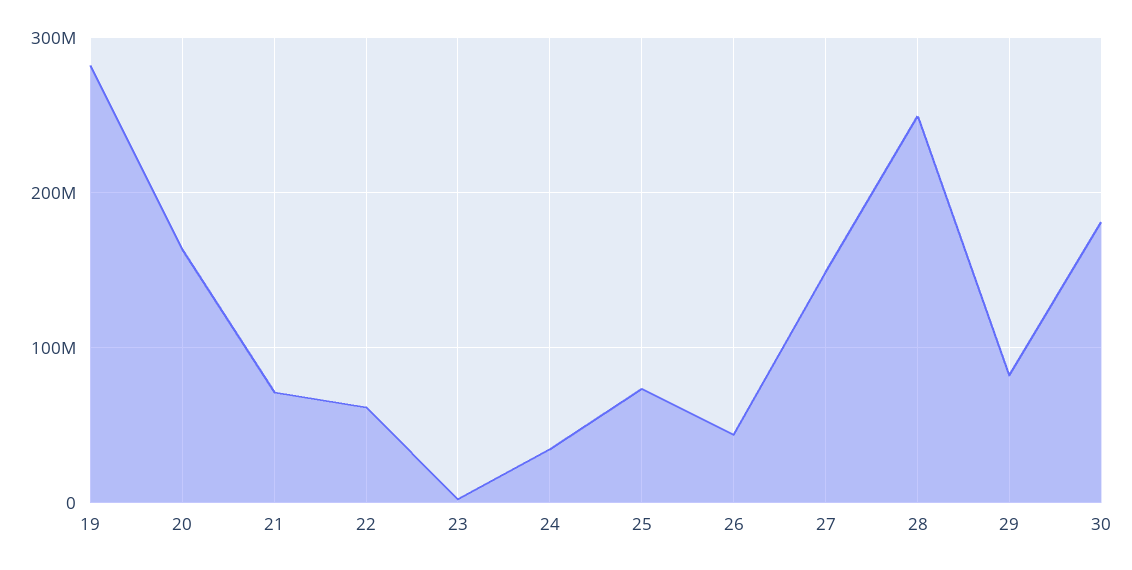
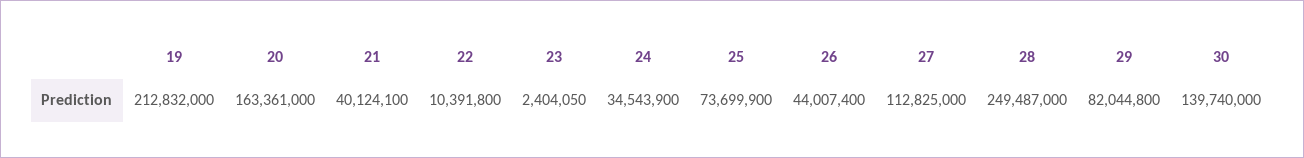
  {
-   "19": 280000000,
+   "19": 212832000,
    "20": 163361000,
-   "21": 70000000,
+   "21": 40124100,
-   "22": 60000000,
+   "22": 10391800,
    "23": 2404050,
    "24": 34543900,
    "25": 73699900,
    "26": 44007400,
-   "27": 150000000,
+   "27": 112825000,
    "28": 249487000,
    "29": 82044800,
-   "30": 180000000
+   "30": 139740000
  }

